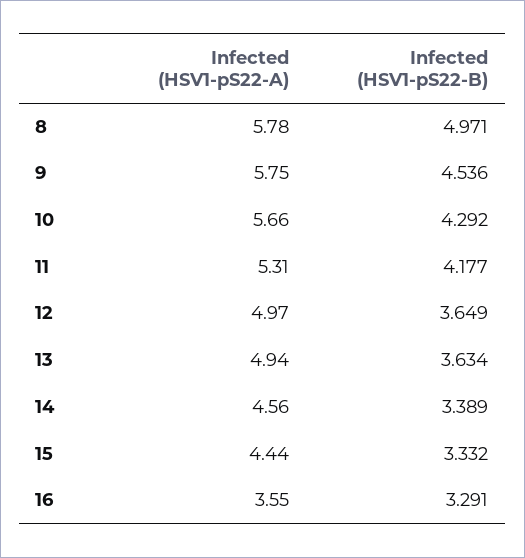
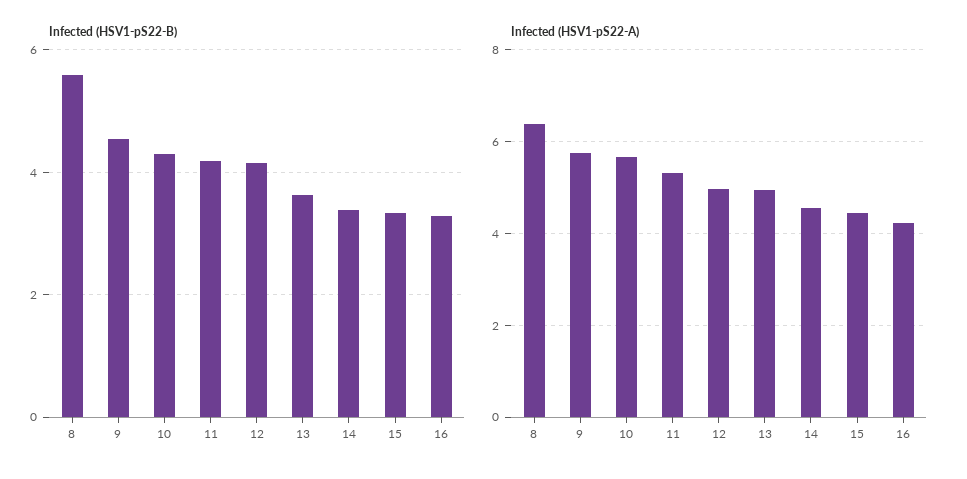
  {
    "Infected (HSV1-pS22-A)": {
-     "8": 5.78,
+     "8": 6.4,
      "9": 5.75,
      "10": 5.66,
      "11": 5.31,
      "12": 4.97,
      "13": 4.94,
      "14": 4.56,
      "15": 4.44,
-     "16": 3.55
+     "16": 4.2
    },
    "Infected (HSV1-pS22-B)": {
-     "8": 4.971,
+     "8": 5.6,
      "9": 4.536,
      "10": 4.292,
      "11": 4.177,
-     "12": 3.649,
+     "12": 4.2,
      "13": 3.634,
      "14": 3.389,
      "15": 3.332,
      "16": 3.291
    }
  }

